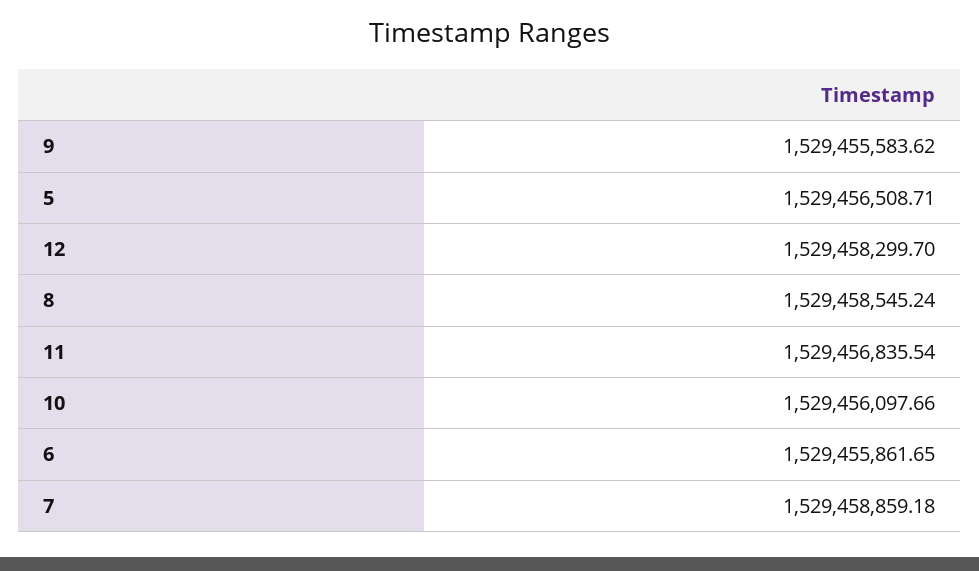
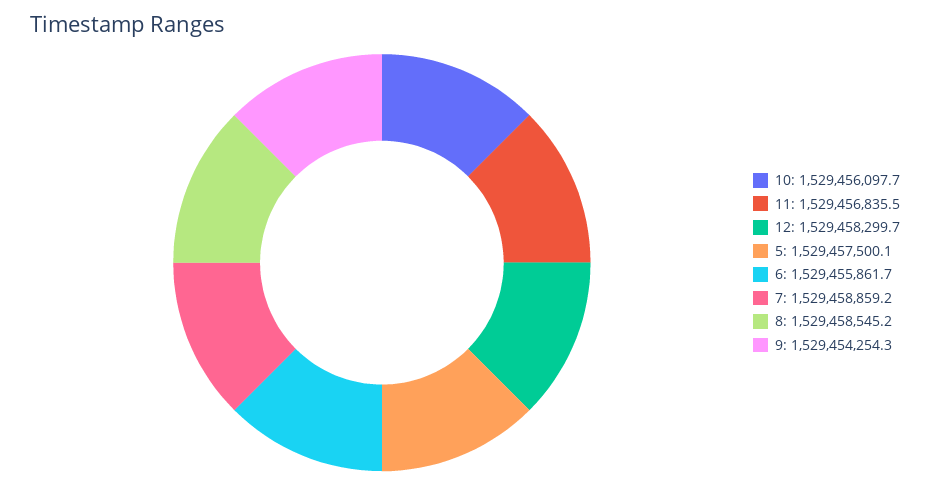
  {
-   "9": 1529455583.62,
+   "9": 1529454254.3,
-   "5": 1529456508.71,
+   "5": 1529457500.1,
    "12": 1529458299.7,
    "8": 1529458545.24,
    "11": 1529456835.54,
    "10": 1529456097.66,
    "6": 1529455861.65,
    "7": 1529458859.18
  }

